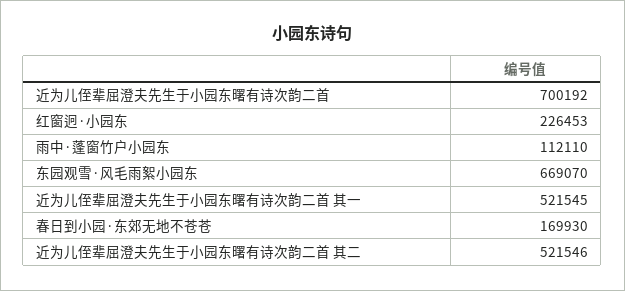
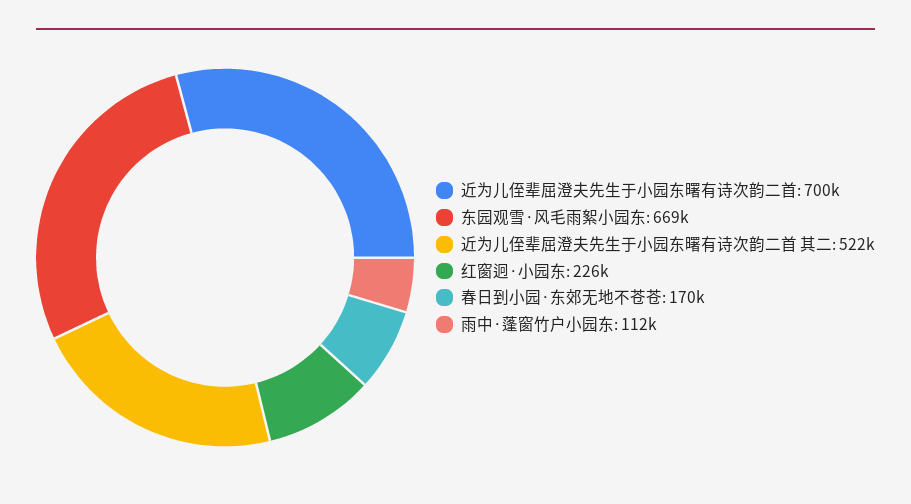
  {
    "近为儿侄辈屈澄夫先生于小园东曙有诗次韵二首": 700192,
    "红窗迥·小园东": 226453,
    "雨中·蓬窗竹户小园东": 112110,
    "东园观雪·风毛雨絮小园东": 669070,
-   "近为儿侄辈屈澄夫先生于小园东曙有诗次韵二首 其一": 521545,
    "春日到小园·东郊无地不苍苍": 169930,
    "近为儿侄辈屈澄夫先生于小园东曙有诗次韵二首 其二": 521546
  }

